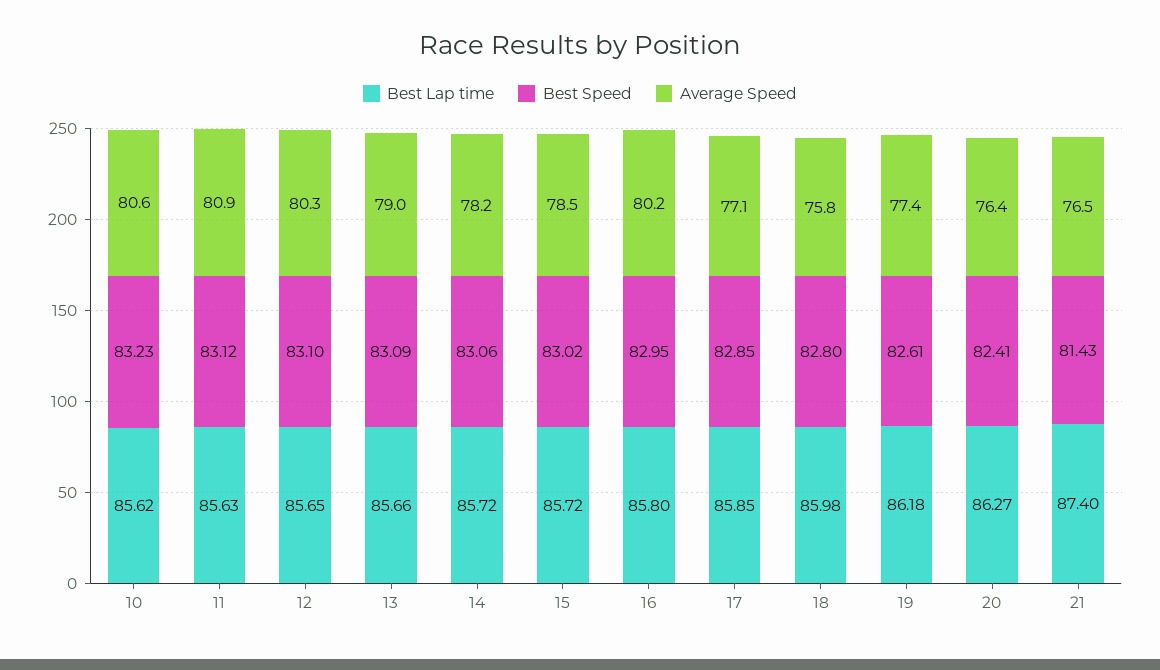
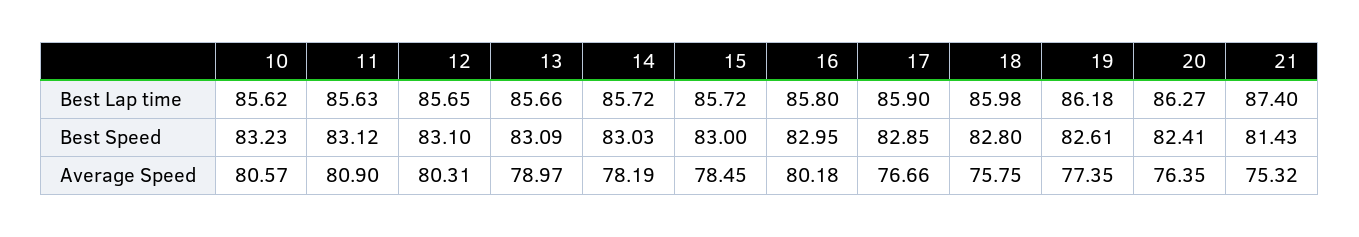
  {
    "Best Lap time": {
      "10": 85.62,
      "11": 85.63,
      "12": 85.65,
      "13": 85.66,
      "14": 85.72,
      "15": 85.72,
      "16": 85.8,
-     "17": 85.85,
+     "17": 85.9,
      "18": 85.98,
      "19": 86.18,
      "20": 86.27,
      "21": 87.4
    },
    "Best Speed": {
      "10": 83.23,
      "11": 83.12,
      "12": 83.1,
      "13": 83.09,
-     "14": 83.06,
+     "14": 83.03,
-     "15": 83.02,
+     "15": 83,
      "16": 82.95,
      "17": 82.85,
      "18": 82.8,
      "19": 82.61,
      "20": 82.41,
      "21": 81.43
    },
    "Average Speed": {
      "10": 80.57,
      "11": 80.9,
      "12": 80.31,
      "13": 78.97,
      "14": 78.19,
      "15": 78.45,
      "16": 80.18,
-     "17": 77.1,
+     "17": 76.66,
      "18": 75.75,
      "19": 77.35,
      "20": 76.35,
-     "21": 76.5
+     "21": 75.32
    }
  }

